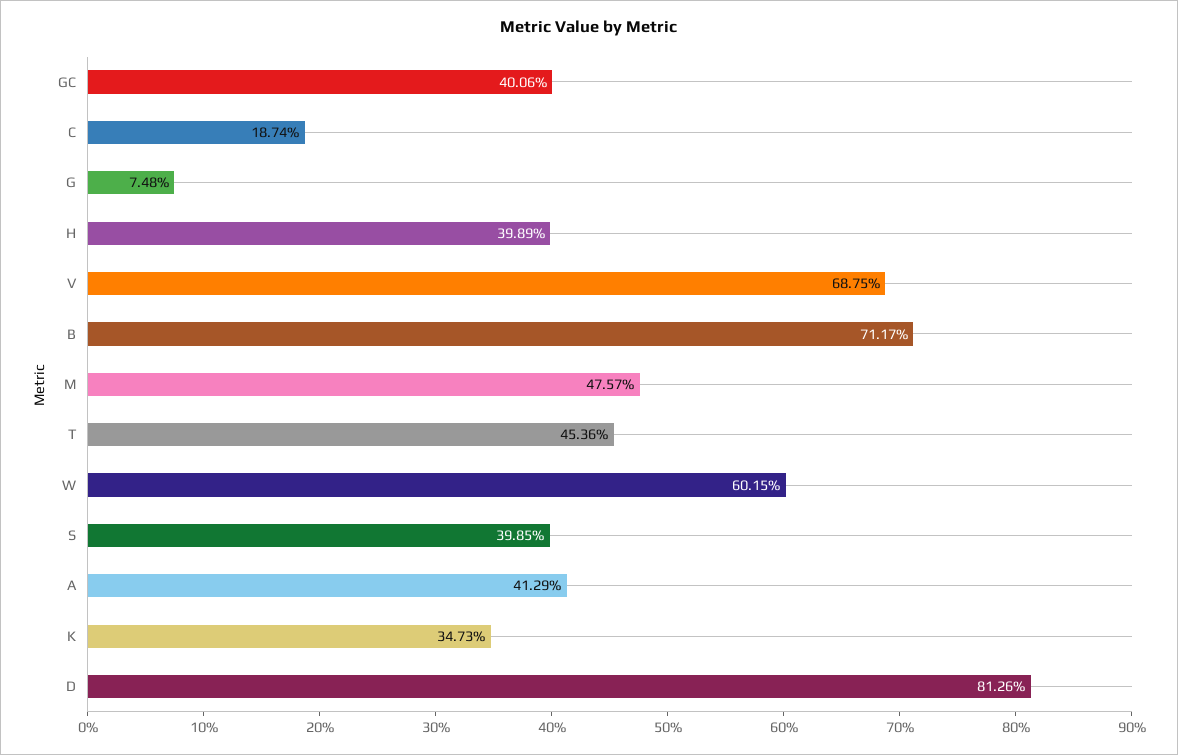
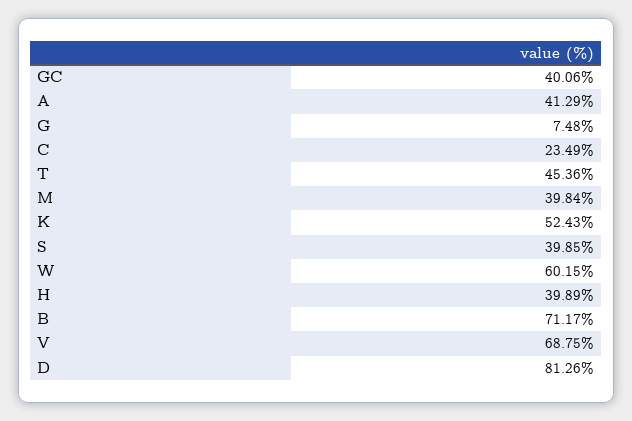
  {
    "GC": 40.06,
-   "C": 18.74,
+   "C": 23.49,
    "G": 7.48,
    "H": 39.89,
    "V": 68.75,
    "B": 71.17,
-   "M": 47.57,
+   "M": 39.84,
    "T": 45.36,
    "W": 60.15,
    "S": 39.85,
    "A": 41.29,
-   "K": 34.73,
+   "K": 52.43,
    "D": 81.26
  }

